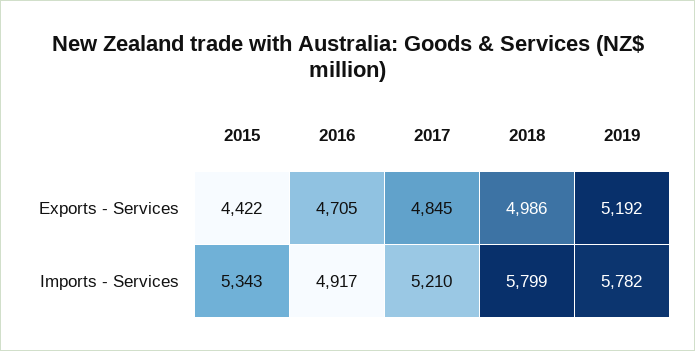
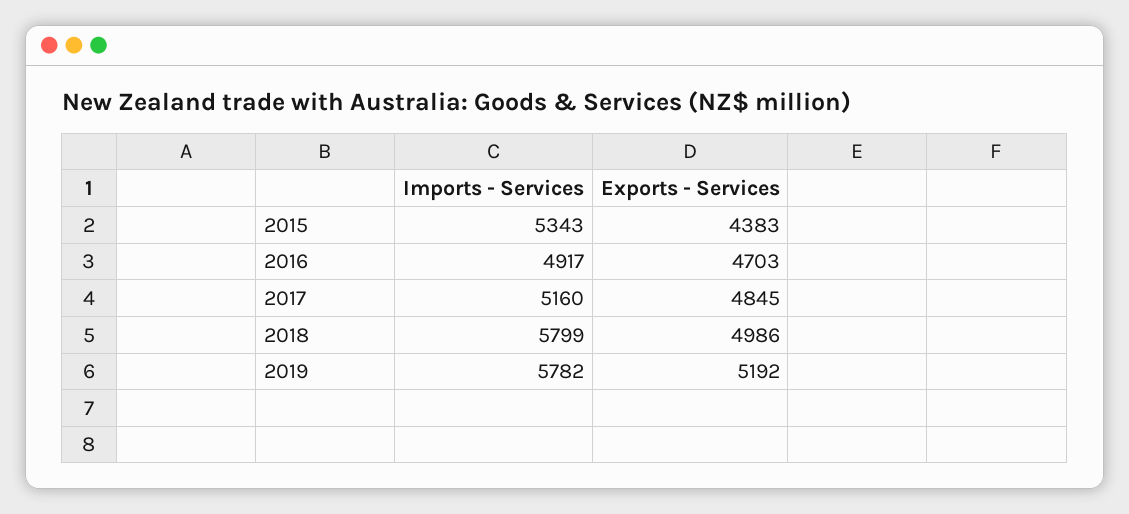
  {
    "2015": {
-     "Exports - Services": 4422,
+     "Exports - Services": 4383,
      "Imports - Services": 5343
    },
    "2016": {
-     "Exports - Services": 4705,
+     "Exports - Services": 4703,
      "Imports - Services": 4917
    },
    "2017": {
      "Exports - Services": 4845,
-     "Imports - Services": 5210
+     "Imports - Services": 5160
    },
    "2018": {
      "Exports - Services": 4986,
      "Imports - Services": 5799
    },
    "2019": {
      "Exports - Services": 5192,
      "Imports - Services": 5782
    }
  }

